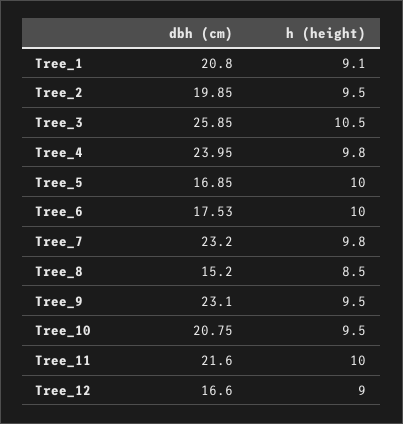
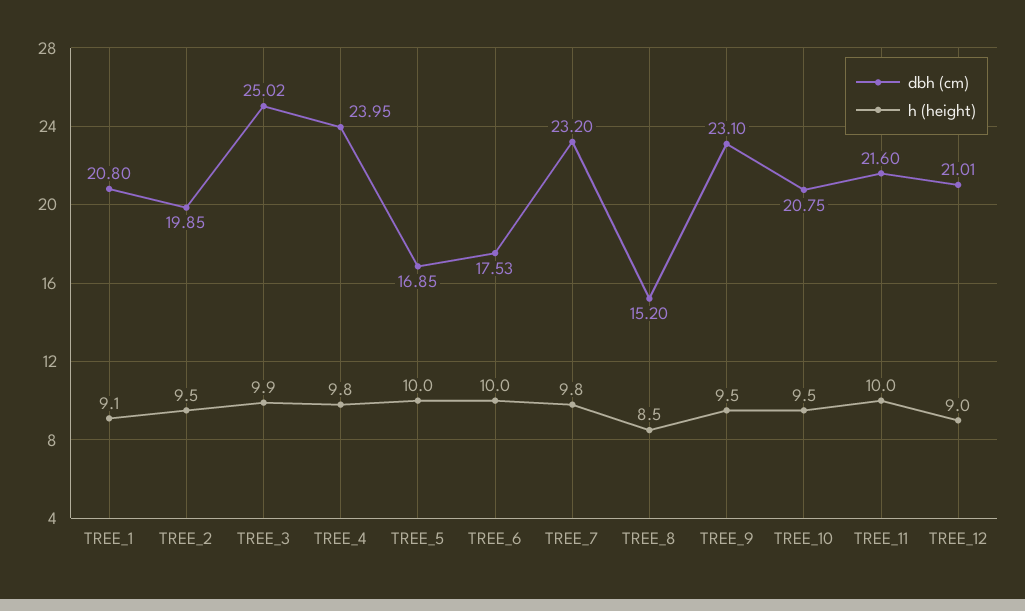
  {
    "dbh (cm)": {
      "Tree_1": 20.8,
      "Tree_2": 19.85,
-     "Tree_3": 25.85,
+     "Tree_3": 25.02,
      "Tree_4": 23.95,
      "Tree_5": 16.85,
      "Tree_6": 17.53,
      "Tree_7": 23.2,
      "Tree_8": 15.2,
      "Tree_9": 23.1,
      "Tree_10": 20.75,
      "Tree_11": 21.6,
-     "Tree_12": 16.6
+     "Tree_12": 21.01
    },
    "h (height)": {
      "Tree_1": 9.1,
      "Tree_2": 9.5,
-     "Tree_3": 10.5,
+     "Tree_3": 9.9,
      "Tree_4": 9.8,
      "Tree_5": 10,
      "Tree_6": 10,
      "Tree_7": 9.8,
      "Tree_8": 8.5,
      "Tree_9": 9.5,
      "Tree_10": 9.5,
      "Tree_11": 10,
      "Tree_12": 9
    }
  }

